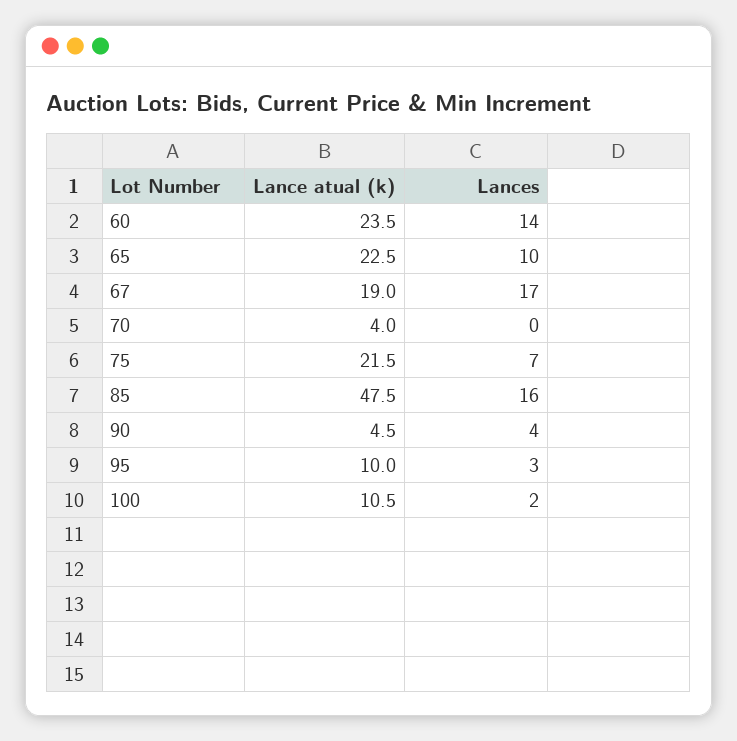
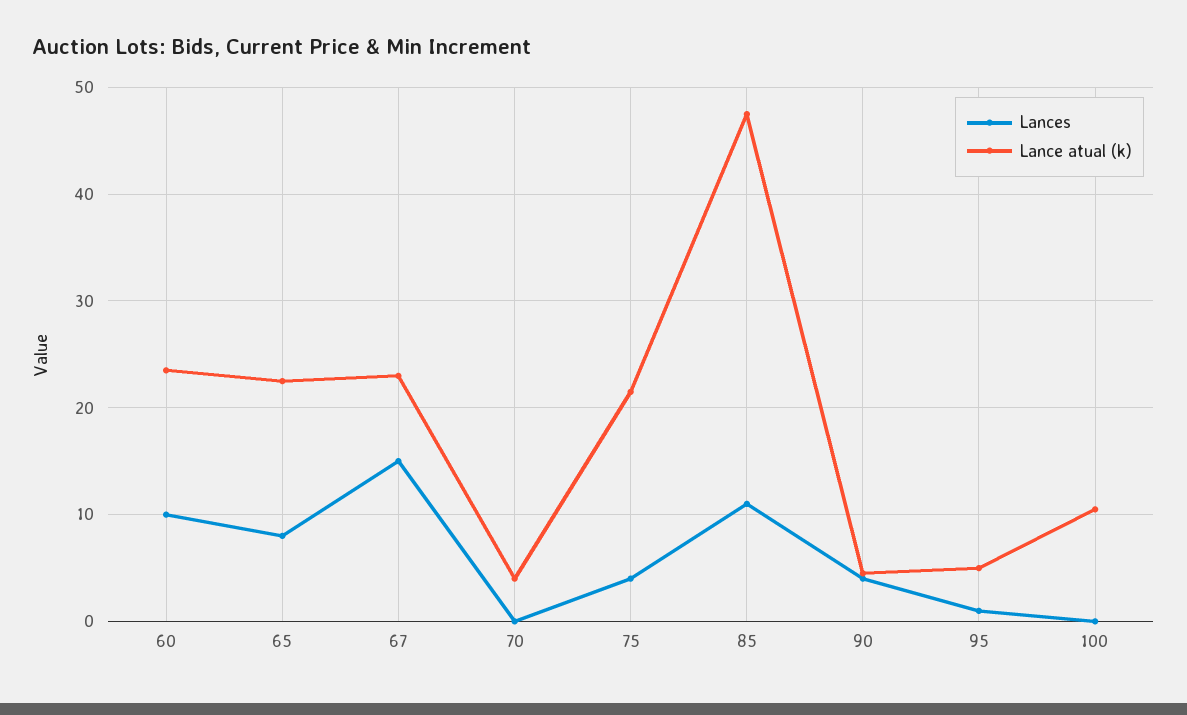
  {
    "Lance atual (k)": {
      "60": 23.5,
      "65": 22.5,
-     "67": 19,
+     "67": 23,
      "70": 4,
      "75": 21.5,
      "85": 47.5,
      "90": 4.5,
-     "95": 10,
+     "95": 5,
      "100": 10.5
    },
    "Lances": {
-     "60": 14,
+     "60": 10,
-     "65": 10,
+     "65": 8,
-     "67": 17,
+     "67": 15,
      "70": 0,
-     "75": 7,
+     "75": 4,
-     "85": 16,
+     "85": 11,
      "90": 4,
-     "95": 3,
+     "95": 1,
-     "100": 2
+     "100": 0
    }
  }

